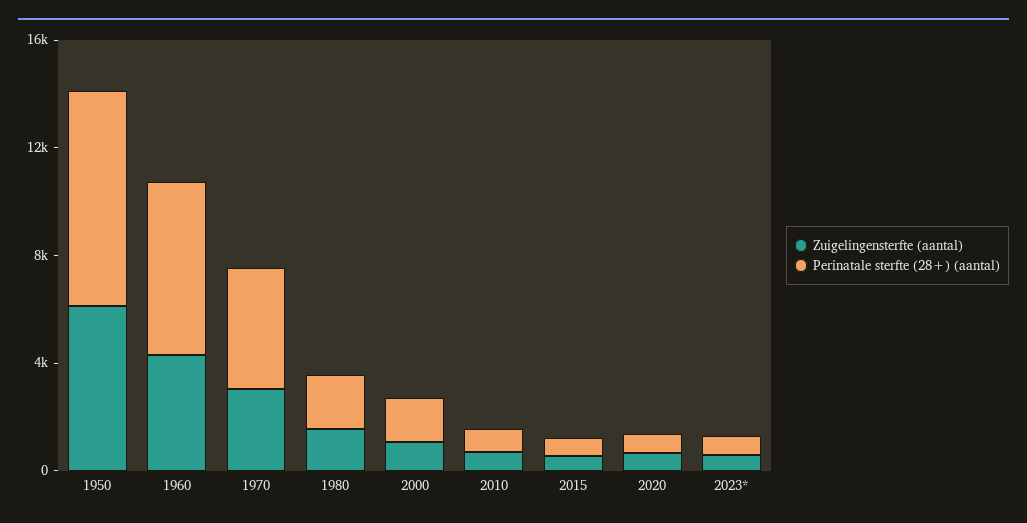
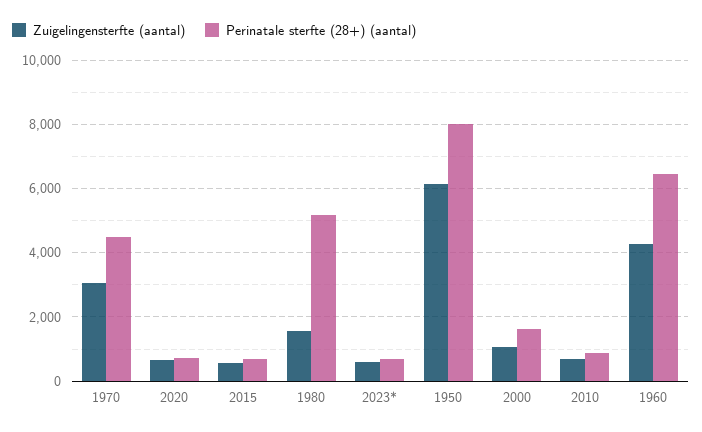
  {
    "Zuigelingensterfte (aantal)": {
      "1950": 6200,
      "1960": 4200,
      "1970": 3000,
      "1980": 1600,
      "2000": 1000,
      "2010": 600,
      "2015": 600,
      "2020": 600,
      "2023*": 600
    },
    "Perinatale sterfte (28+) (aantal)": {
      "1950": 8000,
      "1960": 6400,
      "1970": 4600,
-     "1980": 2000,
+     "1980": 5200,
      "2000": 1600,
      "2010": 800,
      "2015": 600,
      "2020": 800,
      "2023*": 800
    }
  }

